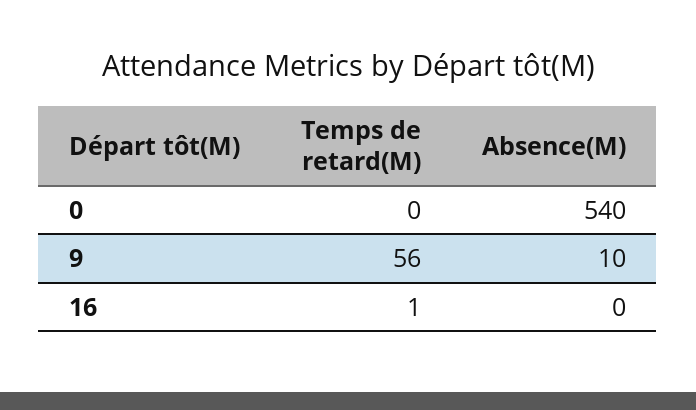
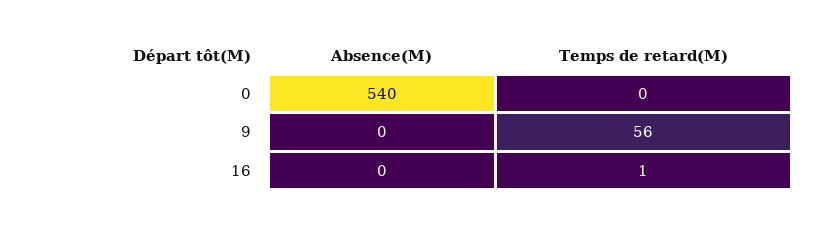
  {
    "Temps de retard(M)": {
      "0": 0,
      "9": 56,
      "16": 1
    },
    "Absence(M)": {
      "0": 540,
-     "9": 10,
+     "9": 0,
      "16": 0
    }
  }

